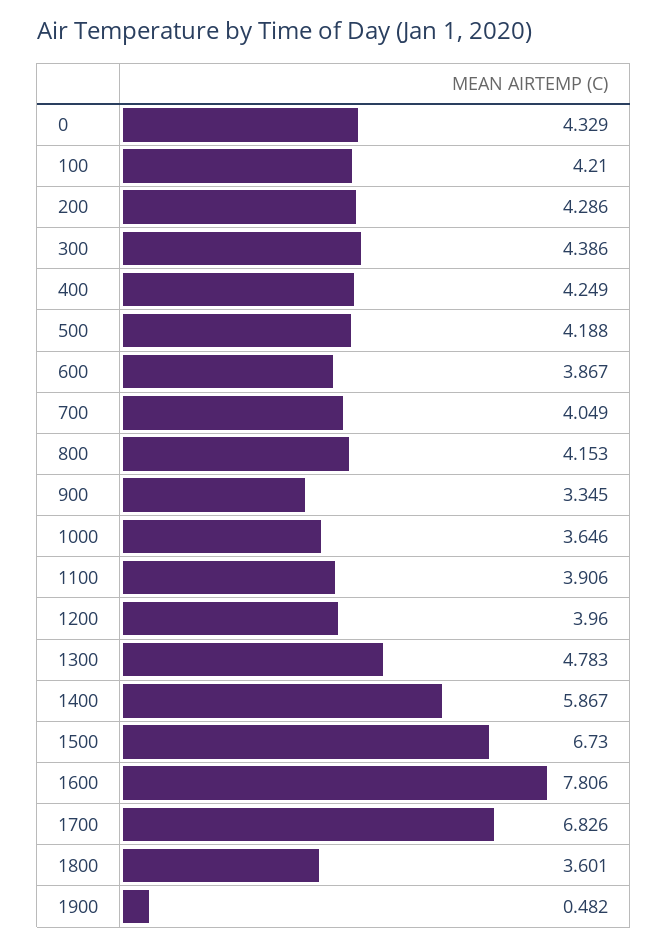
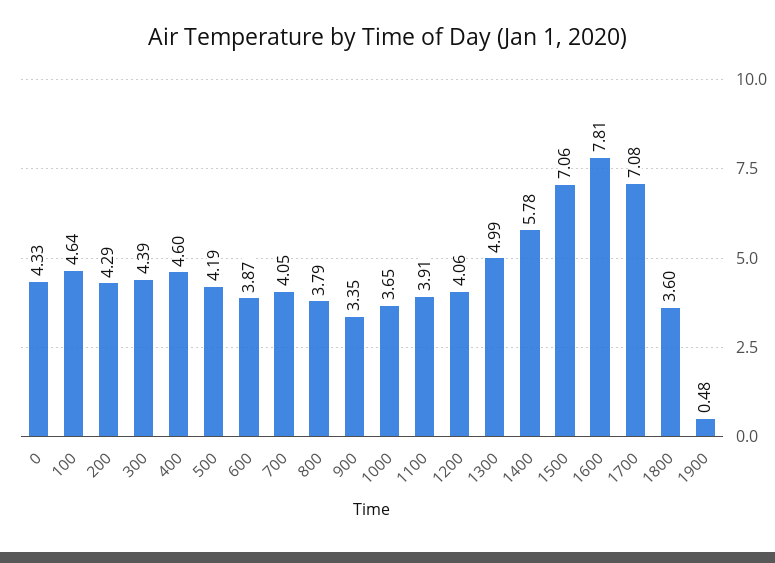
  {
    "0": 4.329,
-   "100": 4.21,
+   "100": 4.64,
    "200": 4.286,
    "300": 4.386,
-   "400": 4.249,
+   "400": 4.6,
    "500": 4.188,
    "600": 3.867,
    "700": 4.049,
-   "800": 4.153,
+   "800": 3.79,
    "900": 3.345,
    "1000": 3.646,
    "1100": 3.906,
-   "1200": 3.96,
+   "1200": 4.06,
-   "1300": 4.783,
+   "1300": 4.99,
-   "1400": 5.867,
+   "1400": 5.78,
-   "1500": 6.73,
+   "1500": 7.06,
    "1600": 7.806,
-   "1700": 6.826,
+   "1700": 7.08,
    "1800": 3.601,
    "1900": 0.482
  }

